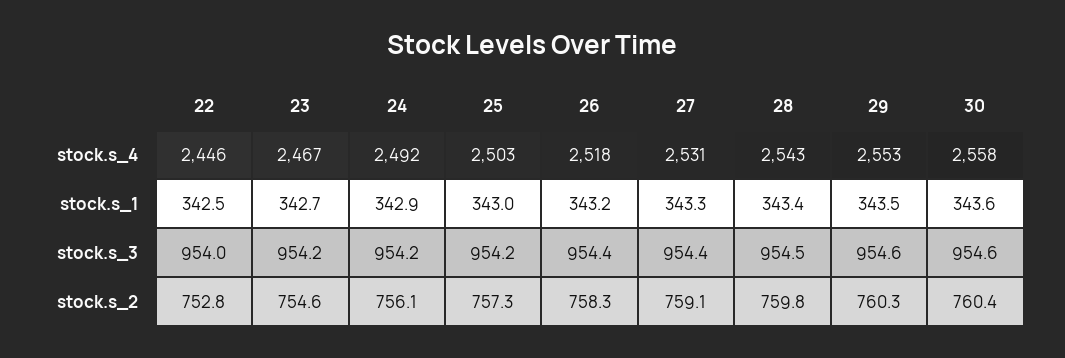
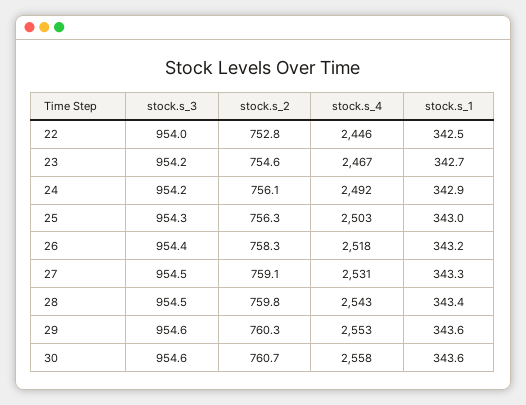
  {
    "22": {
      "stock.s_4": 2446,
      "stock.s_1": 342.5,
      "stock.s_3": 954,
      "stock.s_2": 752.8
    },
    "23": {
      "stock.s_4": 2467,
      "stock.s_1": 342.7,
      "stock.s_3": 954.2,
      "stock.s_2": 754.6
    },
    "24": {
      "stock.s_4": 2492,
      "stock.s_1": 342.9,
      "stock.s_3": 954.2,
      "stock.s_2": 756.1
    },
    "25": {
      "stock.s_4": 2503,
      "stock.s_1": 343,
-     "stock.s_3": 954.2,
+     "stock.s_3": 954.3,
-     "stock.s_2": 757.3
+     "stock.s_2": 756.3
    },
    "26": {
      "stock.s_4": 2518,
      "stock.s_1": 343.2,
      "stock.s_3": 954.4,
      "stock.s_2": 758.3
    },
    "27": {
      "stock.s_4": 2531,
      "stock.s_1": 343.3,
-     "stock.s_3": 954.4,
+     "stock.s_3": 954.5,
      "stock.s_2": 759.1
    },
    "28": {
      "stock.s_4": 2543,
      "stock.s_1": 343.4,
      "stock.s_3": 954.5,
      "stock.s_2": 759.8
    },
    "29": {
      "stock.s_4": 2553,
-     "stock.s_1": 343.5,
+     "stock.s_1": 343.6,
      "stock.s_3": 954.6,
      "stock.s_2": 760.3
    },
    "30": {
      "stock.s_4": 2558,
      "stock.s_1": 343.6,
      "stock.s_3": 954.6,
-     "stock.s_2": 760.4
+     "stock.s_2": 760.7
    }
  }

